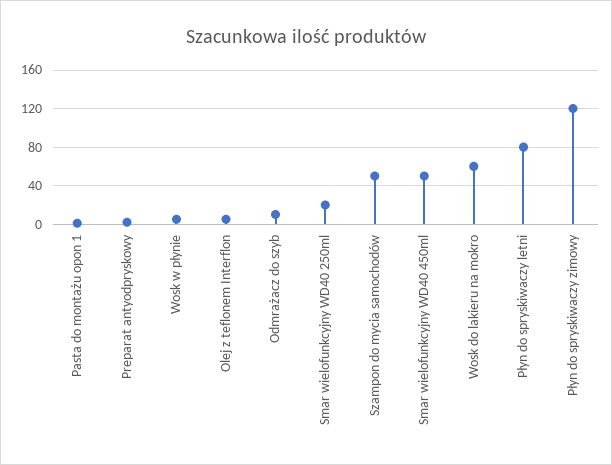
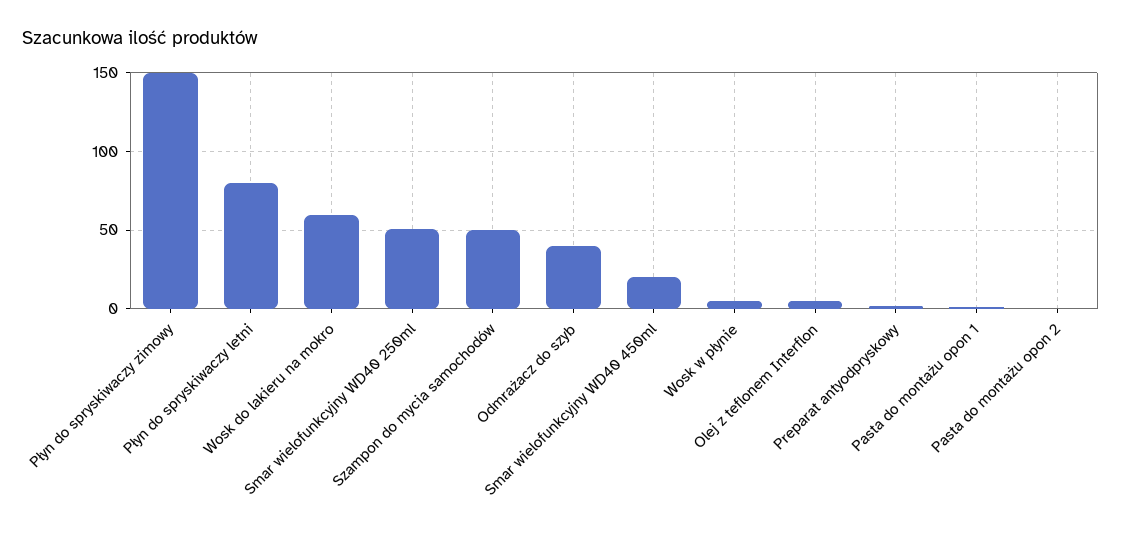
  {
    "Pasta do montażu opon 1": 0,
    "Preparat antyodpryskowy": 0,
    "Wosk w płynie": 5,
    "Olej z teflonem Interflon": 5,
-   "Odmrażacz do szyb": 10,
+   "Odmrażacz do szyb": 40,
-   "Smar wielofunkcyjny WD40 250ml": 20,
+   "Smar wielofunkcyjny WD40 250ml": 50,
    "Szampon do mycia samochodów": 50,
-   "Smar wielofunkcyjny WD40 450ml": 50,
+   "Smar wielofunkcyjny WD40 450ml": 20,
    "Wosk do lakieru na mokro": 60,
    "Płyn do spryskiwaczy letni": 80,
-   "Płyn do spryskiwaczy zimowy": 120
+   "Płyn do spryskiwaczy zimowy": 150,
+   "Pasta do montażu opon 2": 0
  }

